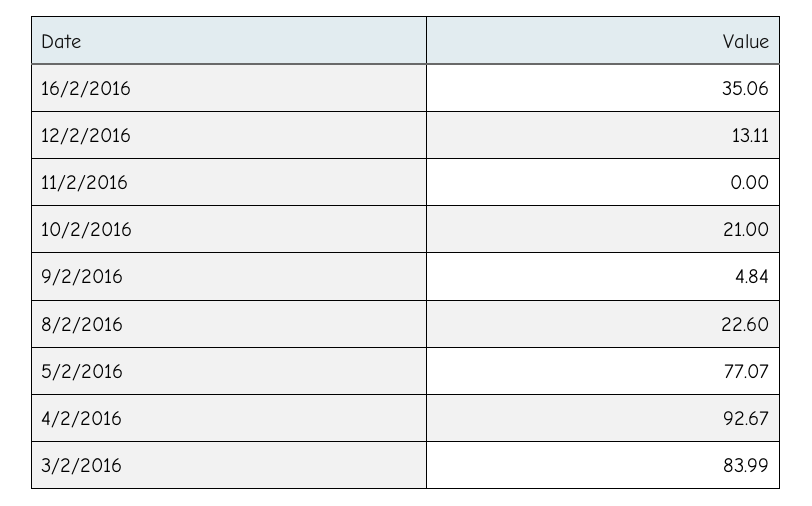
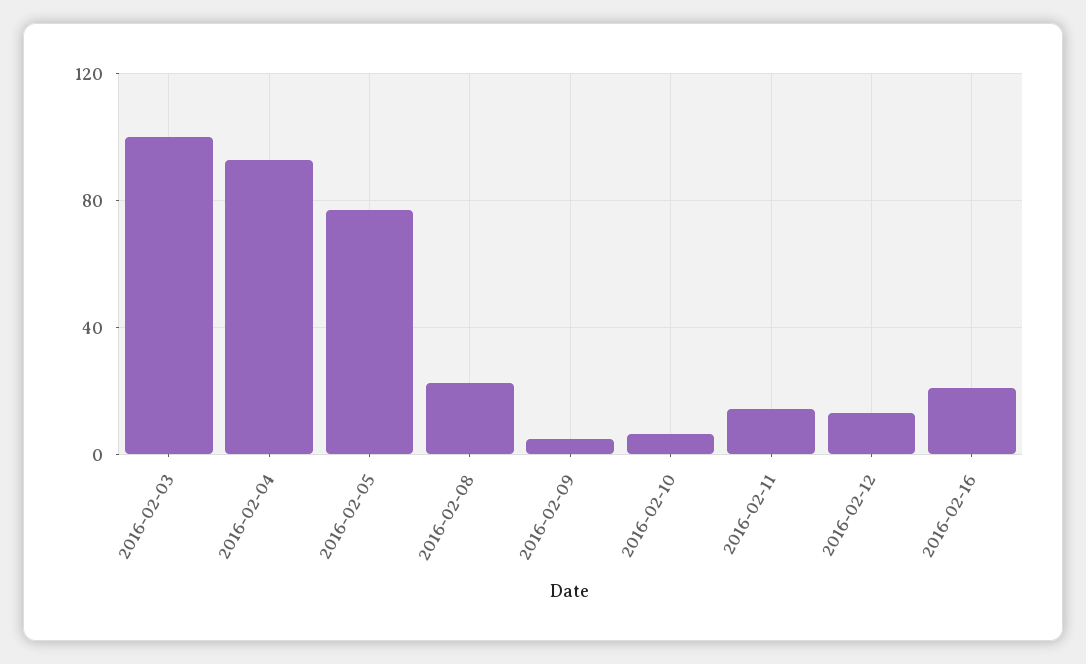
  {
-   "16/2/2016": 35.06,
+   "16/2/2016": 20,
    "12/2/2016": 13.11,
-   "11/2/2016": 0,
+   "11/2/2016": 15,
-   "10/2/2016": 21,
+   "10/2/2016": 5,
    "9/2/2016": 4.84,
    "8/2/2016": 22.6,
    "5/2/2016": 77.07,
    "4/2/2016": 92.67,
-   "3/2/2016": 83.99
+   "3/2/2016": 100
  }

